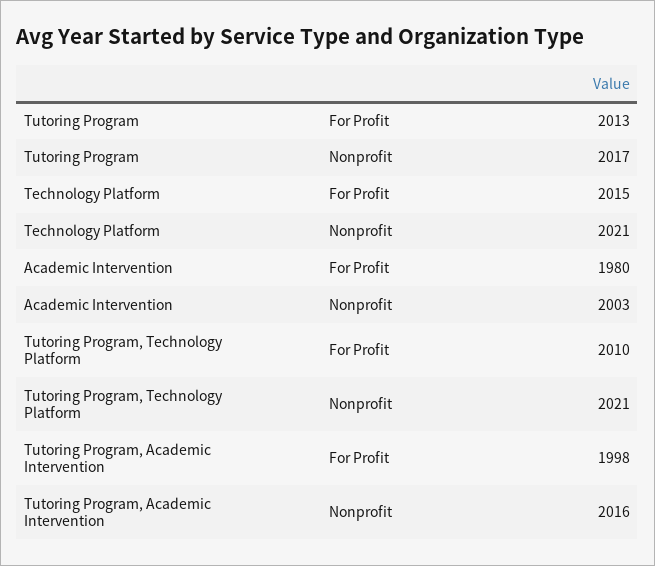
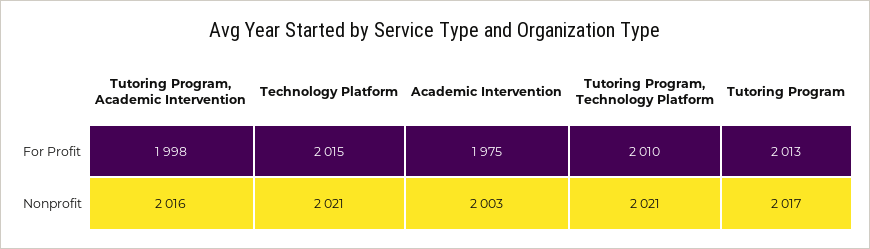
  {
    "Tutoring Program": {
      "For Profit": 2013,
      "Nonprofit": 2017
    },
    "Technology Platform": {
      "For Profit": 2015,
      "Nonprofit": 2021
    },
    "Academic Intervention": {
-     "For Profit": 1980,
+     "For Profit": 1975,
      "Nonprofit": 2003
    },
    "Tutoring Program, Technology Platform": {
      "For Profit": 2010,
      "Nonprofit": 2021
    },
    "Tutoring Program, Academic Intervention": {
      "For Profit": 1998,
      "Nonprofit": 2016
    }
  }

